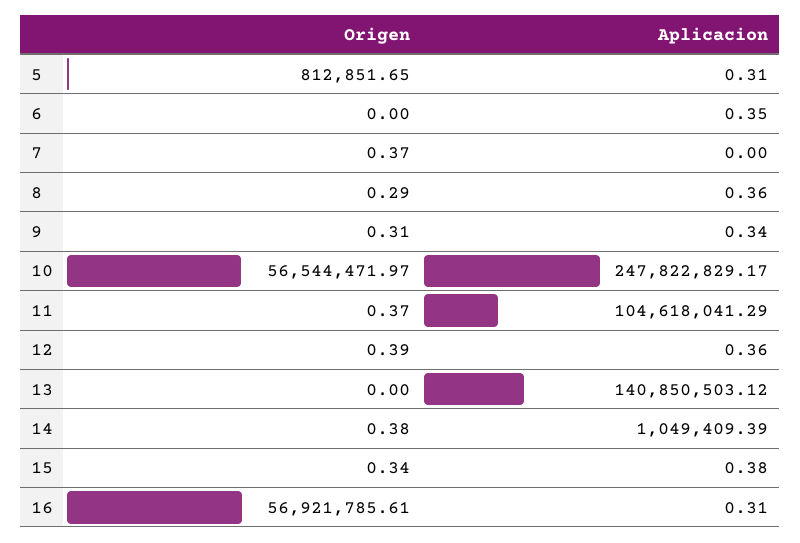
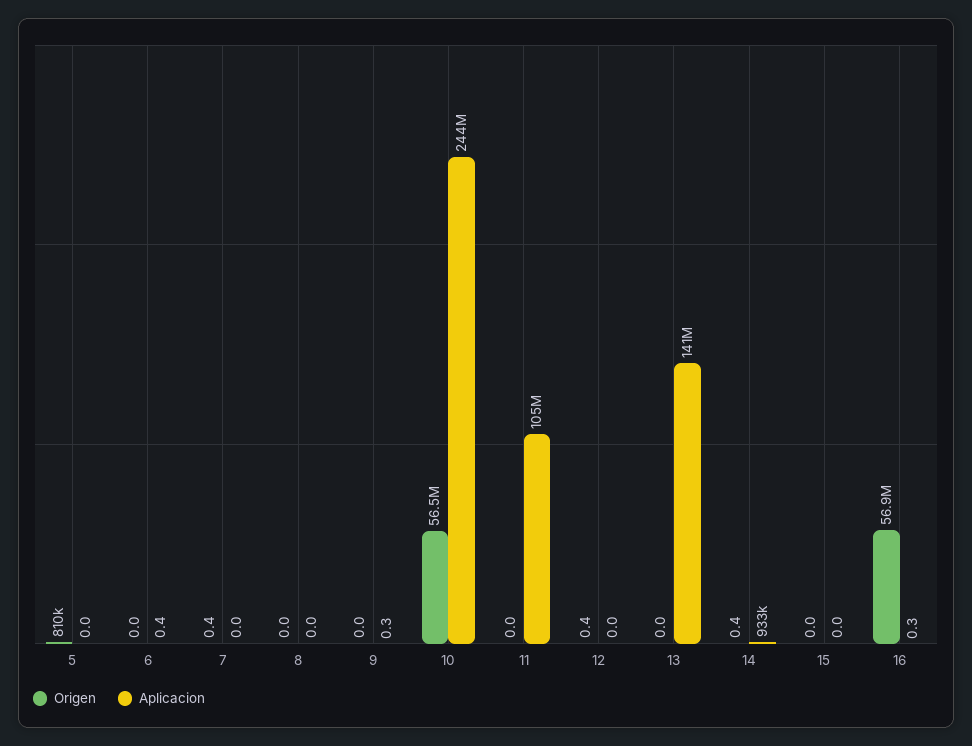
  {
    "Origen": {
-     "5": 812851.65,
+     "5": 810000,
      "6": 0,
      "7": 0.37,
-     "8": 0.29,
+     "8": 0,
-     "9": 0.31,
+     "9": 0,
      "10": 56544471.97,
-     "11": 0.37,
+     "11": 0,
      "12": 0.39,
      "13": 0,
      "14": 0.38,
-     "15": 0.34,
+     "15": 0,
      "16": 56921785.61
    },
    "Aplicacion": {
-     "5": 0.31,
+     "5": 0,
      "6": 0.35,
      "7": 0,
-     "8": 0.36,
+     "8": 0,
      "9": 0.34,
-     "10": 247822829.17,
+     "10": 244000000,
      "11": 104618041.29,
-     "12": 0.36,
+     "12": 0,
      "13": 140850503.12,
-     "14": 1049409.39,
+     "14": 933000,
-     "15": 0.38,
+     "15": 0,
      "16": 0.31
    }
  }

